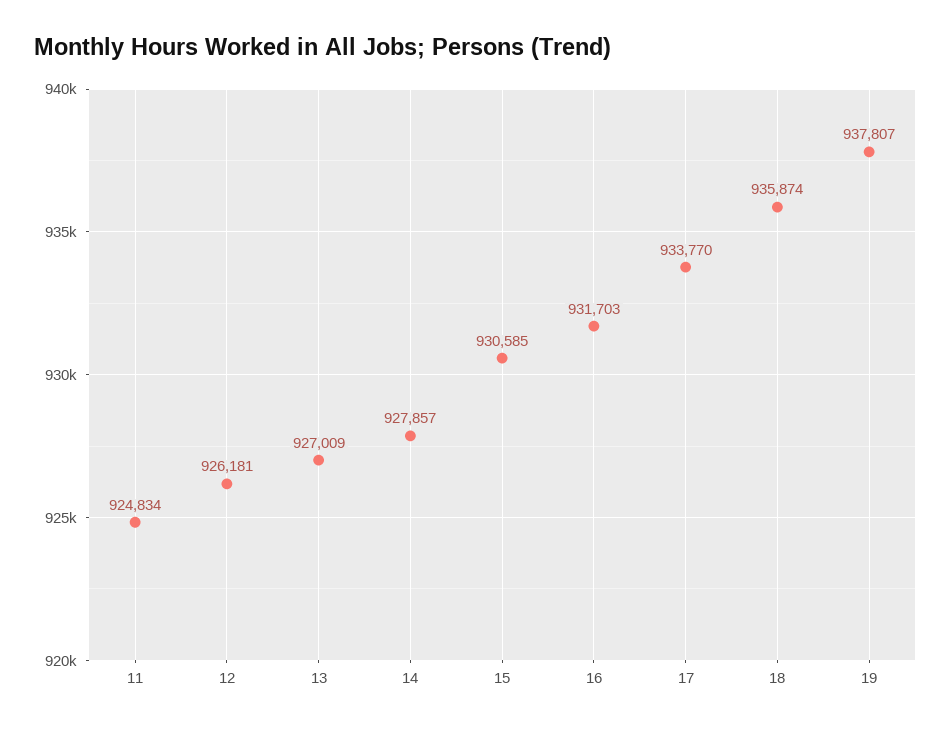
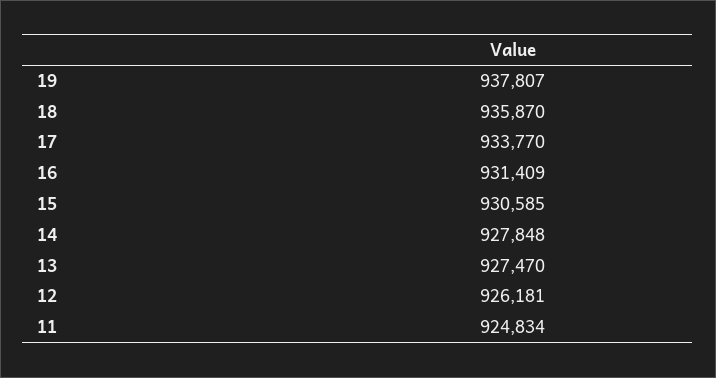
  {
    "11": 924834,
    "12": 926181,
-   "13": 927009,
+   "13": 927470,
-   "14": 927857,
+   "14": 927848,
    "15": 930585,
-   "16": 931703,
+   "16": 931409,
    "17": 933770,
-   "18": 935874,
+   "18": 935870,
    "19": 937807
  }

